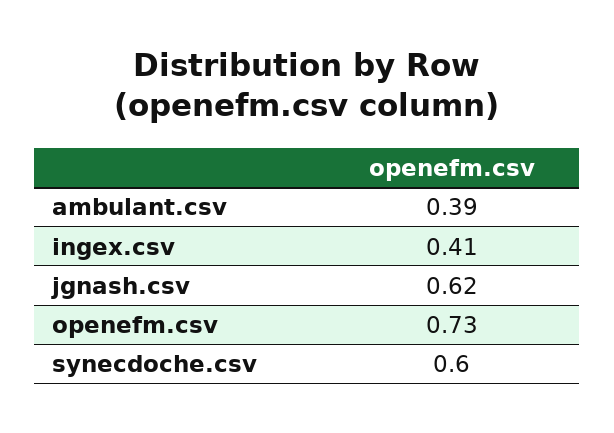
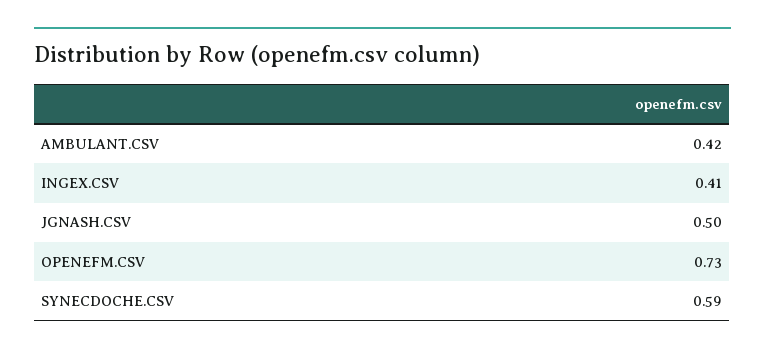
  {
-   "ambulant.csv": 0.39,
+   "ambulant.csv": 0.42,
    "ingex.csv": 0.41,
-   "jgnash.csv": 0.62,
+   "jgnash.csv": 0.5,
    "openefm.csv": 0.73,
-   "synecdoche.csv": 0.6
+   "synecdoche.csv": 0.59
  }

